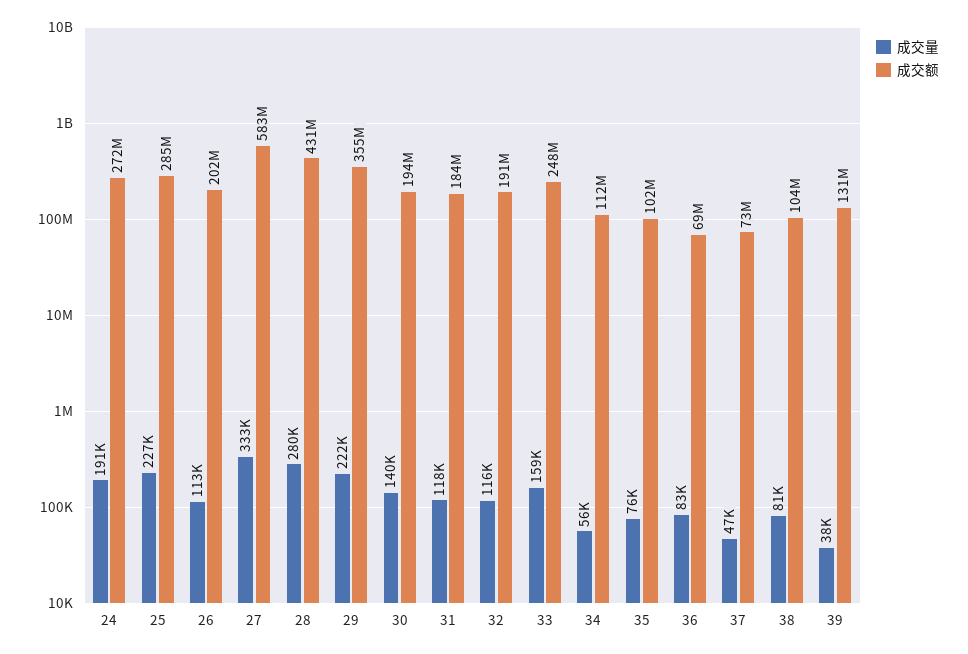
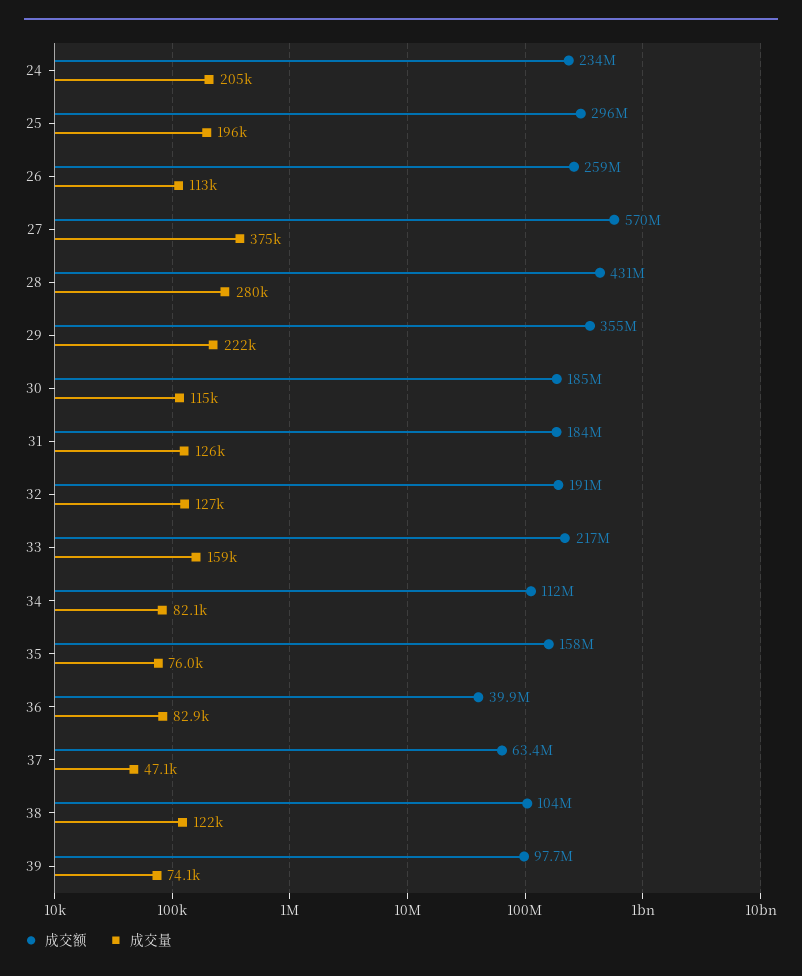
  {
    "成交量": {
-     "24": 191000,
+     "24": 205000,
-     "25": 227000,
+     "25": 196000,
      "26": 113000,
-     "27": 333000,
+     "27": 375000,
      "28": 280000,
      "29": 222000,
-     "30": 140000,
+     "30": 115000,
-     "31": 118000,
+     "31": 126000,
-     "32": 116000,
+     "32": 127000,
      "33": 159000,
-     "34": 56000,
+     "34": 82100,
      "35": 76000,
      "36": 82900,
      "37": 47100,
-     "38": 81000,
+     "38": 122000,
-     "39": 38000
+     "39": 74100
    },
    "成交额": {
-     "24": 272000000,
+     "24": 234000000,
-     "25": 285000000,
+     "25": 296000000,
-     "26": 202000000,
+     "26": 259000000,
-     "27": 583000000,
+     "27": 570000000,
      "28": 431000000,
      "29": 355000000,
-     "30": 194000000,
+     "30": 185000000,
      "31": 184000000,
      "32": 191000000,
-     "33": 248000000,
+     "33": 217000000,
      "34": 112000000,
-     "35": 102000000,
+     "35": 158000000,
-     "36": 69000000,
+     "36": 39900000,
-     "37": 73000000,
+     "37": 63400000,
      "38": 104000000,
-     "39": 131000000
+     "39": 97700000
    }
  }

